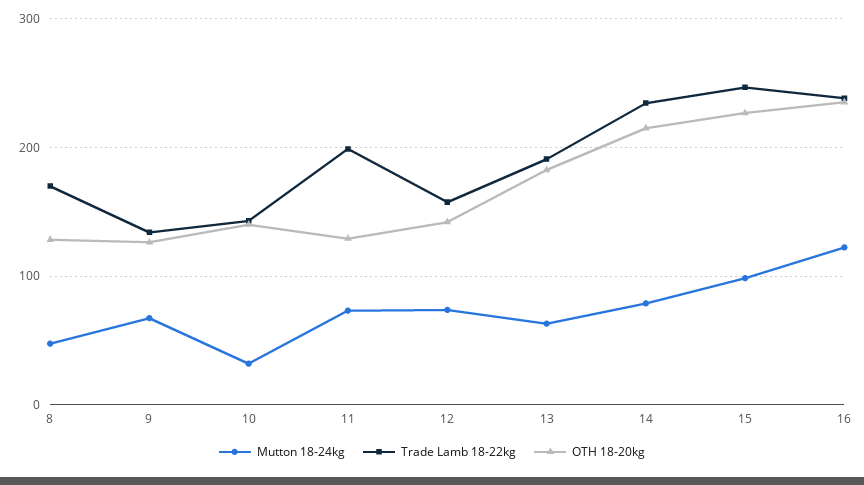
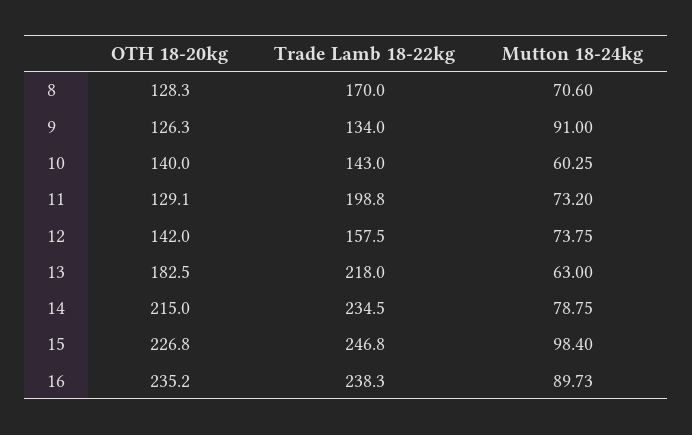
  {
    "Mutton 18-24kg": {
-     "8": 50,
+     "8": 70.6,
-     "9": 70,
+     "9": 91,
-     "10": 30,
+     "10": 60.25,
      "11": 73.2,
      "12": 73.75,
      "13": 63,
      "14": 78.75,
      "15": 98.4,
-     "16": 120
+     "16": 89.73
    },
    "Trade Lamb 18-22kg": {
      "8": 170,
      "9": 134,
      "10": 143,
      "11": 198.8,
      "12": 157.5,
-     "13": 190,
+     "13": 218,
      "14": 234.5,
      "15": 246.8,
      "16": 238.3
    },
    "OTH 18-20kg": {
      "8": 128.3,
      "9": 126.3,
      "10": 140,
      "11": 129.1,
      "12": 142,
      "13": 182.5,
      "14": 215,
      "15": 226.8,
      "16": 235.2
    }
  }

